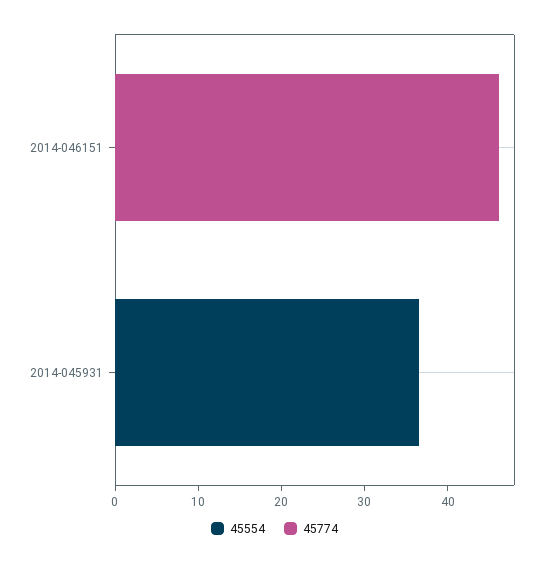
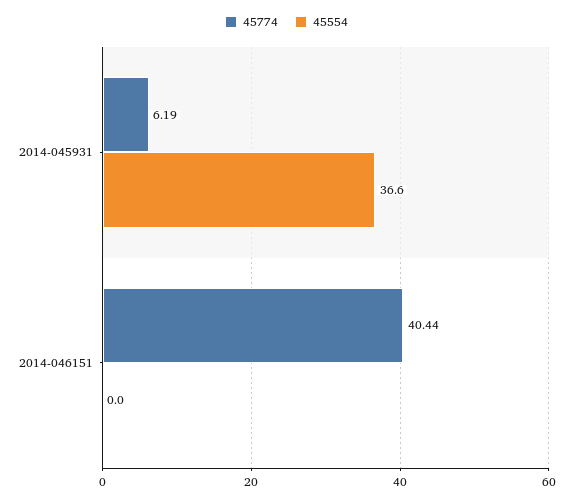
  {
    "45554": {
      "2014-046151": 0,
      "2014-045931": 36.6
    },
    "45774": {
-     "2014-046151": 46,
+     "2014-046151": 40.44,
-     "2014-045931": 0
+     "2014-045931": 6.19
    }
  }

